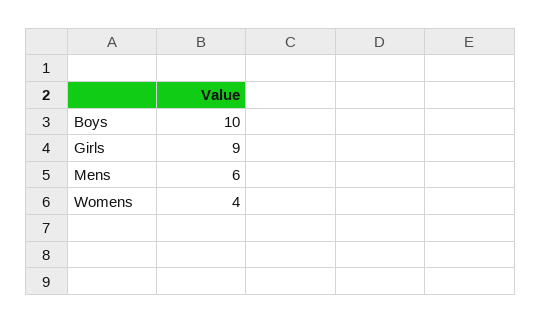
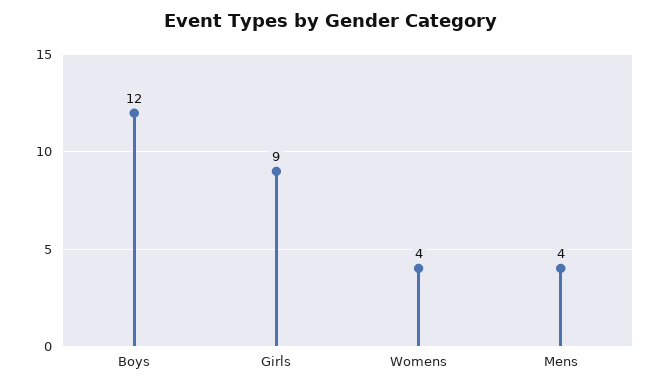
  {
-   "Boys": 10,
+   "Boys": 12,
    "Girls": 9,
-   "Mens": 6,
+   "Mens": 4,
    "Womens": 4
  }

